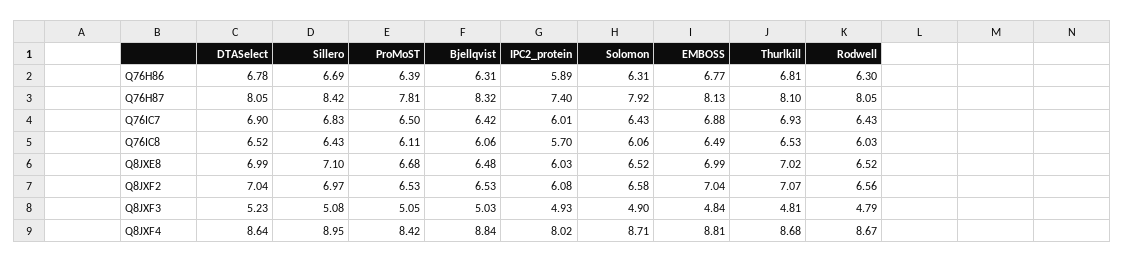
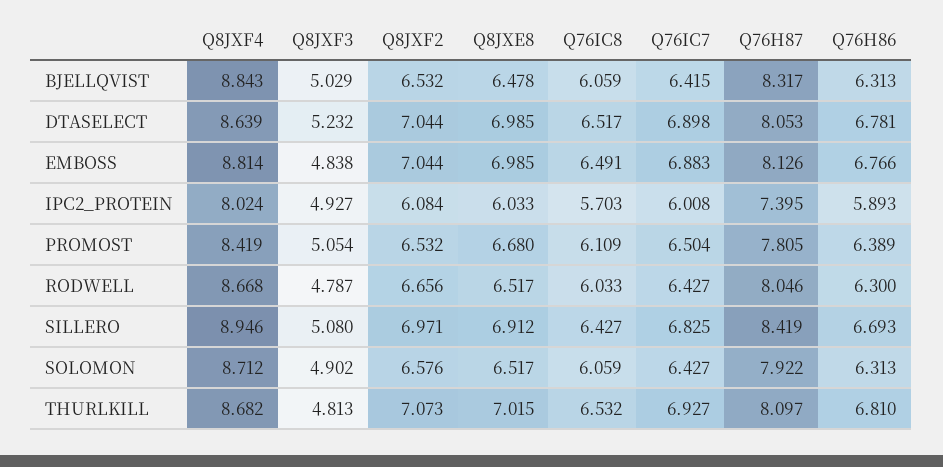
  {
    "DTASelect": {
      "Q76H86": 6.781,
      "Q76H87": 8.053,
      "Q76IC7": 6.898,
      "Q76IC8": 6.517,
      "Q8JXE8": 6.985,
      "Q8JXF2": 7.044,
      "Q8JXF3": 5.232,
      "Q8JXF4": 8.639
    },
    "Sillero": {
      "Q76H86": 6.693,
      "Q76H87": 8.419,
      "Q76IC7": 6.825,
      "Q76IC8": 6.427,
-     "Q8JXE8": 7.1,
+     "Q8JXE8": 6.912,
      "Q8JXF2": 6.971,
      "Q8JXF3": 5.08,
      "Q8JXF4": 8.946
    },
    "ProMoST": {
      "Q76H86": 6.389,
      "Q76H87": 7.805,
      "Q76IC7": 6.504,
      "Q76IC8": 6.109,
      "Q8JXE8": 6.68,
      "Q8JXF2": 6.532,
      "Q8JXF3": 5.054,
      "Q8JXF4": 8.419
    },
    "Bjellqvist": {
      "Q76H86": 6.313,
      "Q76H87": 8.317,
      "Q76IC7": 6.415,
      "Q76IC8": 6.059,
      "Q8JXE8": 6.478,
      "Q8JXF2": 6.532,
      "Q8JXF3": 5.029,
      "Q8JXF4": 8.843
    },
    "IPC2_protein": {
      "Q76H86": 5.893,
      "Q76H87": 7.395,
      "Q76IC7": 6.008,
      "Q76IC8": 5.703,
      "Q8JXE8": 6.033,
      "Q8JXF2": 6.084,
      "Q8JXF3": 4.927,
      "Q8JXF4": 8.024
    },
    "Solomon": {
      "Q76H86": 6.313,
      "Q76H87": 7.922,
      "Q76IC7": 6.427,
      "Q76IC8": 6.059,
      "Q8JXE8": 6.517,
      "Q8JXF2": 6.576,
      "Q8JXF3": 4.902,
      "Q8JXF4": 8.712
    },
    "EMBOSS": {
      "Q76H86": 6.766,
      "Q76H87": 8.126,
      "Q76IC7": 6.883,
      "Q76IC8": 6.491,
      "Q8JXE8": 6.985,
      "Q8JXF2": 7.044,
      "Q8JXF3": 4.838,
      "Q8JXF4": 8.814
    },
    "Thurlkill": {
      "Q76H86": 6.81,
      "Q76H87": 8.097,
      "Q76IC7": 6.927,
      "Q76IC8": 6.532,
      "Q8JXE8": 7.015,
      "Q8JXF2": 7.073,
      "Q8JXF3": 4.813,
      "Q8JXF4": 8.682
    },
    "Rodwell": {
      "Q76H86": 6.3,
      "Q76H87": 8.046,
      "Q76IC7": 6.427,
      "Q76IC8": 6.033,
      "Q8JXE8": 6.517,
-     "Q8JXF2": 6.56,
+     "Q8JXF2": 6.656,
      "Q8JXF3": 4.787,
      "Q8JXF4": 8.668
    }
  }

